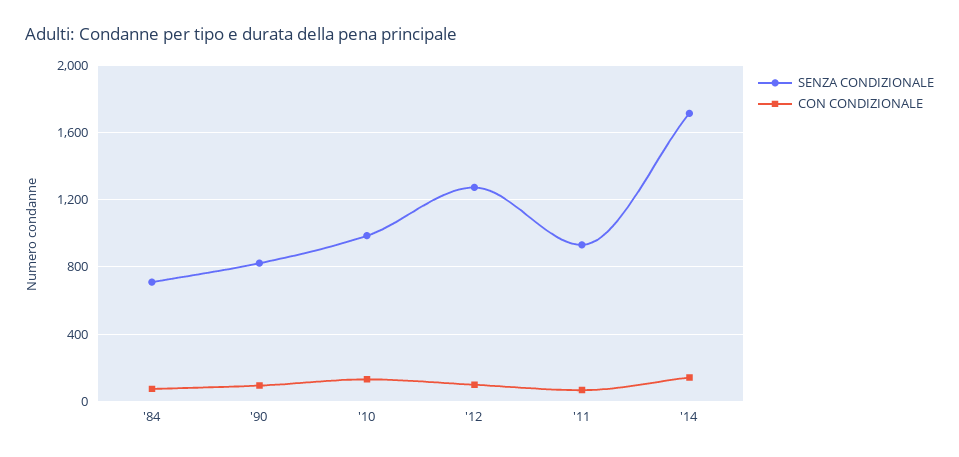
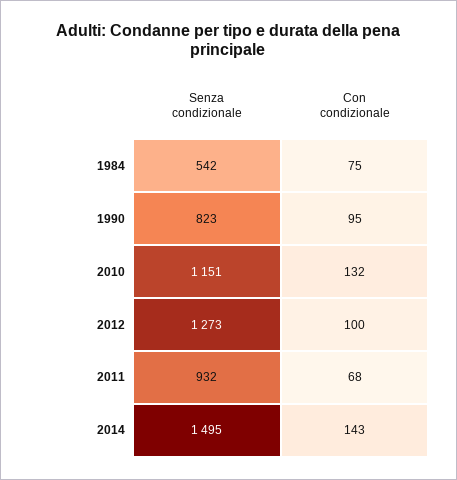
  {
    "SENZA CONDIZIONALE": {
-     "'84": 700,
+     "'84": 542,
      "'90": 823,
-     "'10": 1000,
+     "'10": 1151,
      "'12": 1273,
      "'11": 932,
-     "'14": 1700
+     "'14": 1495
    },
    "CON CONDIZIONALE": {
      "'84": 75,
      "'90": 95,
      "'10": 132,
      "'12": 100,
      "'11": 68,
      "'14": 143
    }
  }

